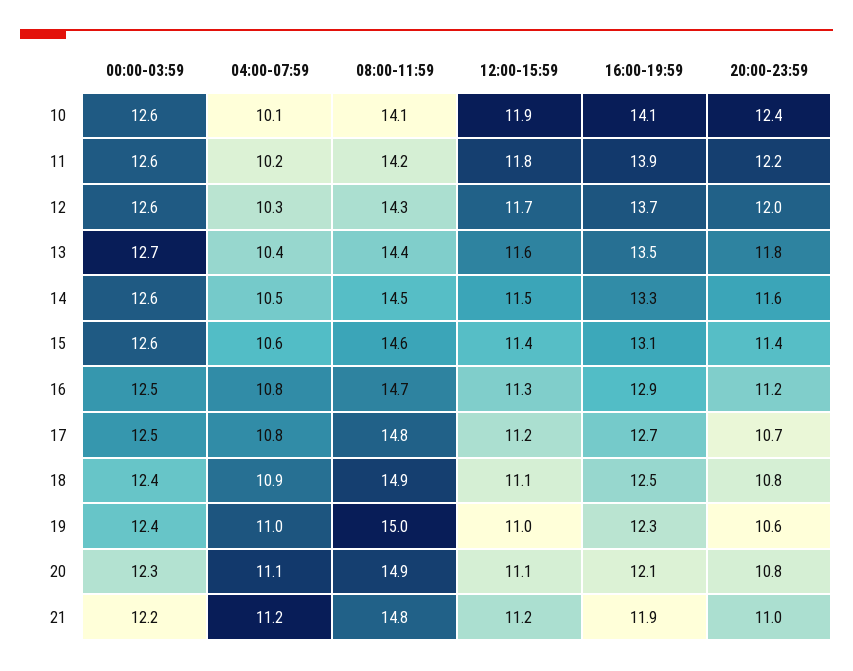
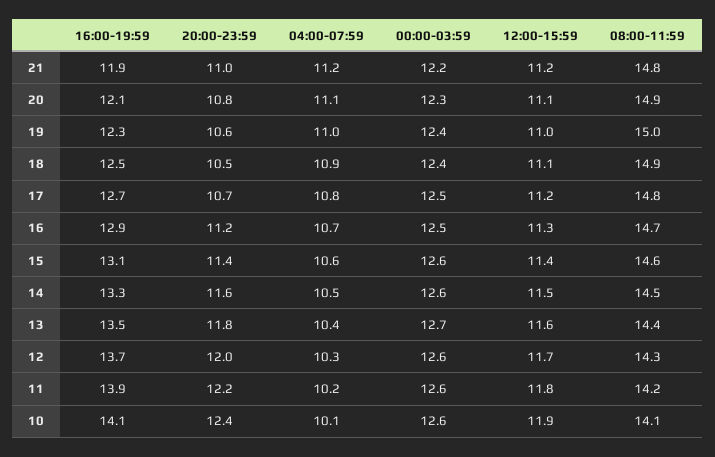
  {
    "00:00-03:59": {
      "10": 12.6,
      "11": 12.6,
      "12": 12.6,
      "13": 12.7,
      "14": 12.6,
      "15": 12.6,
      "16": 12.5,
      "17": 12.5,
      "18": 12.4,
      "19": 12.4,
      "20": 12.3,
      "21": 12.2
    },
    "04:00-07:59": {
      "10": 10.1,
      "11": 10.2,
      "12": 10.3,
      "13": 10.4,
      "14": 10.5,
      "15": 10.6,
-     "16": 10.8,
+     "16": 10.7,
      "17": 10.8,
      "18": 10.9,
      "19": 11,
      "20": 11.1,
      "21": 11.2
    },
    "08:00-11:59": {
      "10": 14.1,
      "11": 14.2,
      "12": 14.3,
      "13": 14.4,
      "14": 14.5,
      "15": 14.6,
      "16": 14.7,
      "17": 14.8,
      "18": 14.9,
      "19": 15,
      "20": 14.9,
      "21": 14.8
    },
    "12:00-15:59": {
      "10": 11.9,
      "11": 11.8,
      "12": 11.7,
      "13": 11.6,
      "14": 11.5,
      "15": 11.4,
      "16": 11.3,
      "17": 11.2,
      "18": 11.1,
      "19": 11,
      "20": 11.1,
      "21": 11.2
    },
    "16:00-19:59": {
      "10": 14.1,
      "11": 13.9,
      "12": 13.7,
      "13": 13.5,
      "14": 13.3,
      "15": 13.1,
      "16": 12.9,
      "17": 12.7,
      "18": 12.5,
      "19": 12.3,
      "20": 12.1,
      "21": 11.9
    },
    "20:00-23:59": {
      "10": 12.4,
      "11": 12.2,
      "12": 12,
      "13": 11.8,
      "14": 11.6,
      "15": 11.4,
      "16": 11.2,
      "17": 10.7,
-     "18": 10.8,
+     "18": 10.5,
      "19": 10.6,
      "20": 10.8,
      "21": 11
    }
  }

